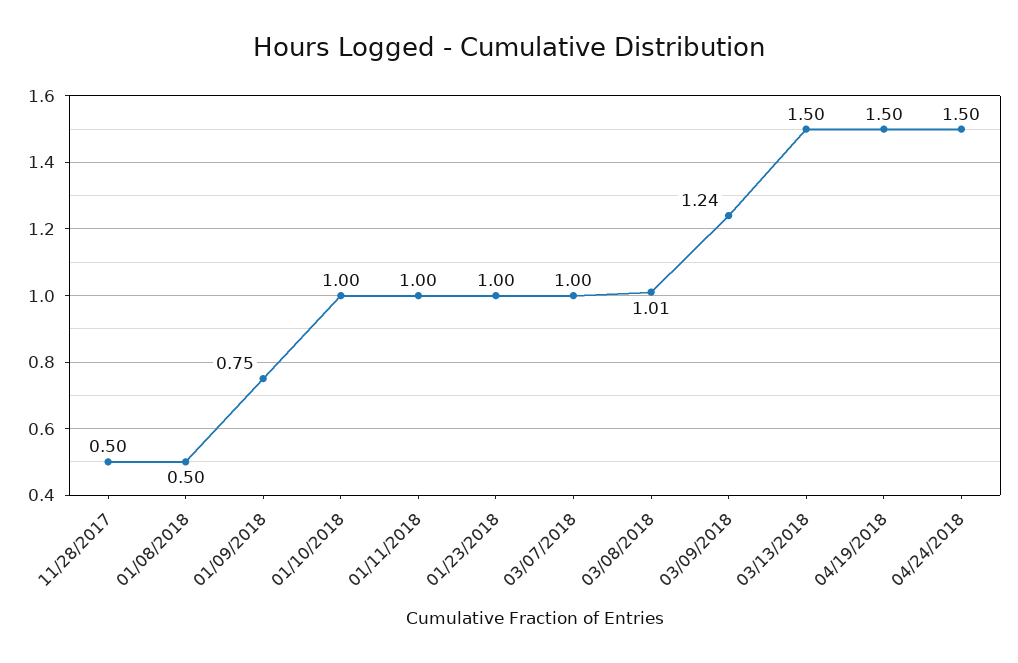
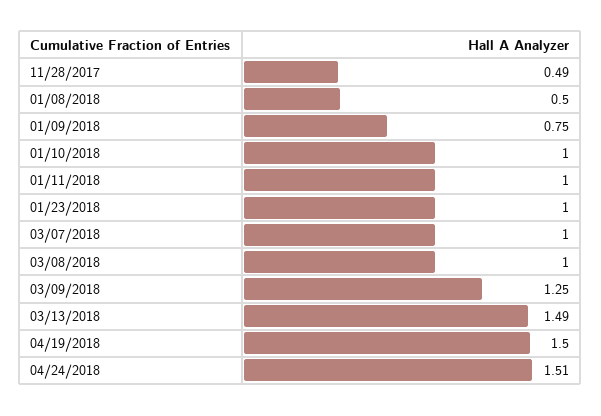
  {
-   "11/28/2017": 0.5,
+   "11/28/2017": 0.49,
    "01/08/2018": 0.5,
    "01/09/2018": 0.75,
    "01/10/2018": 1,
    "01/11/2018": 1,
    "01/23/2018": 1,
    "03/07/2018": 1,
-   "03/08/2018": 1.01,
+   "03/08/2018": 1,
-   "03/09/2018": 1.24,
+   "03/09/2018": 1.25,
-   "03/13/2018": 1.5,
+   "03/13/2018": 1.49,
    "04/19/2018": 1.5,
-   "04/24/2018": 1.5
+   "04/24/2018": 1.51
  }

